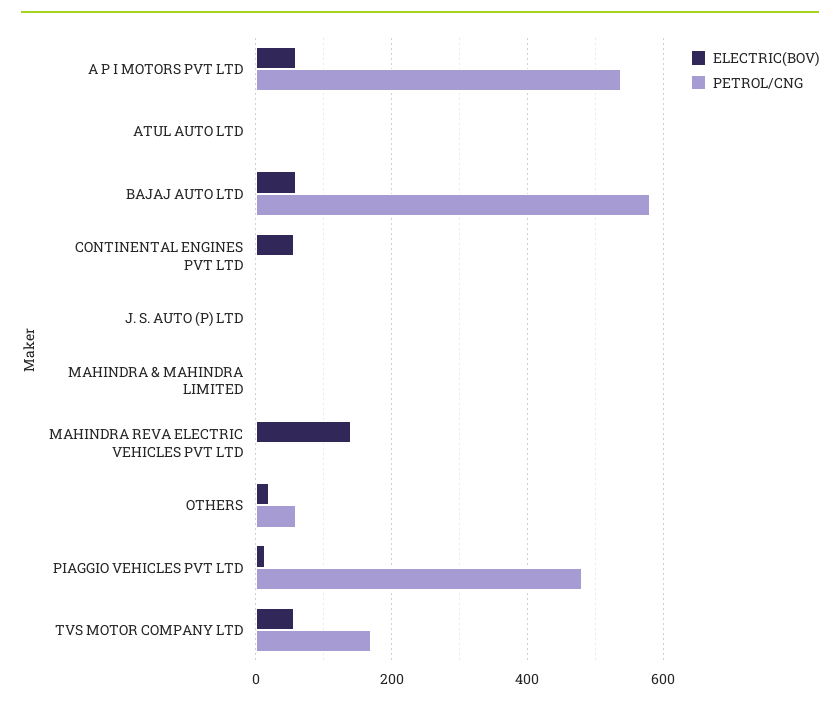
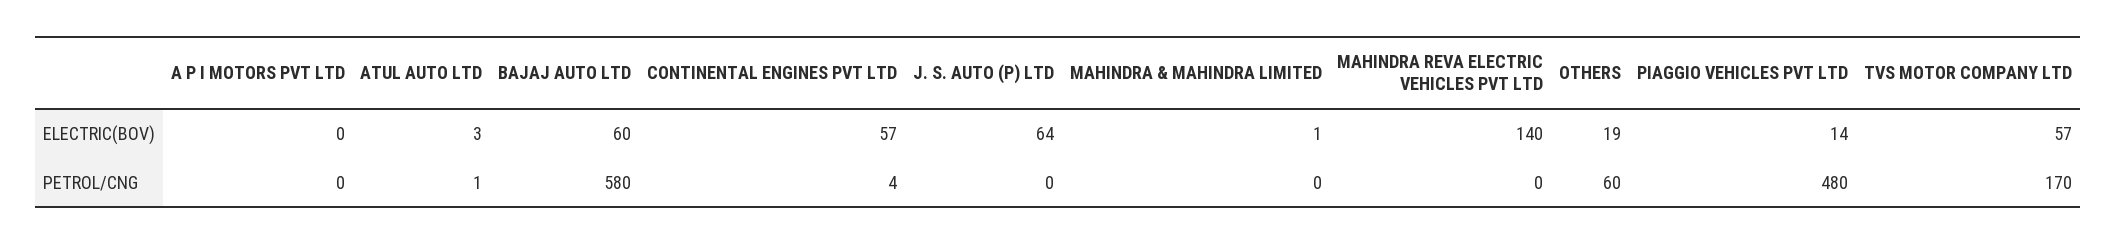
  {
    "ELECTRIC(BOV)": {
-     "A P I MOTORS PVT LTD": 60,
+     "A P I MOTORS PVT LTD": 0,
      "ATUL AUTO LTD": 3,
      "BAJAJ AUTO LTD": 60,
      "CONTINENTAL ENGINES PVT LTD": 57,
-     "J. S. AUTO (P) LTD": 0,
+     "J. S. AUTO (P) LTD": 64,
      "MAHINDRA & MAHINDRA LIMITED": 1,
      "MAHINDRA REVA ELECTRIC VEHICLES PVT LTD": 140,
      "OTHERS": 19,
      "PIAGGIO VEHICLES PVT LTD": 14,
      "TVS MOTOR COMPANY LTD": 57
    },
    "PETROL/CNG": {
-     "A P I MOTORS PVT LTD": 540,
+     "A P I MOTORS PVT LTD": 0,
      "ATUL AUTO LTD": 1,
      "BAJAJ AUTO LTD": 580,
      "CONTINENTAL ENGINES PVT LTD": 4,
      "J. S. AUTO (P) LTD": 0,
      "MAHINDRA & MAHINDRA LIMITED": 0,
      "MAHINDRA REVA ELECTRIC VEHICLES PVT LTD": 0,
      "OTHERS": 60,
      "PIAGGIO VEHICLES PVT LTD": 480,
      "TVS MOTOR COMPANY LTD": 170
    }
  }

